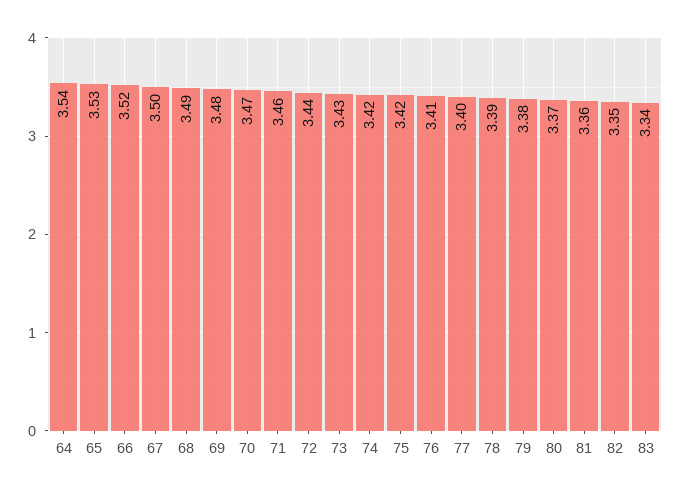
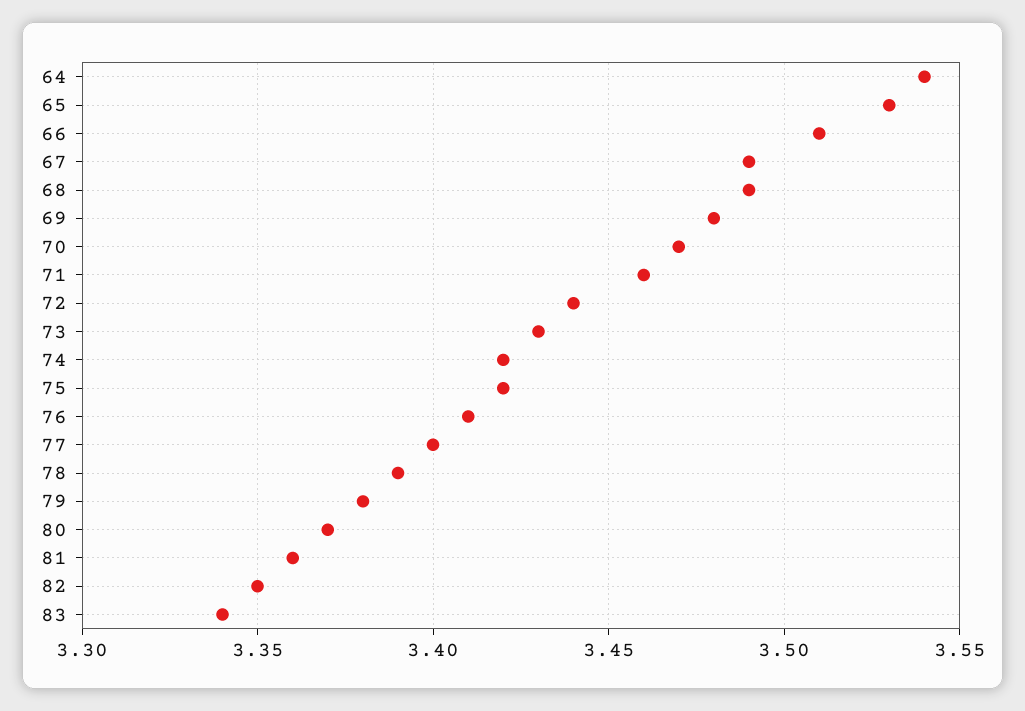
  {
    "64": 3.54,
    "65": 3.53,
-   "66": 3.52,
+   "66": 3.51,
-   "67": 3.5,
+   "67": 3.49,
    "68": 3.49,
    "69": 3.48,
    "70": 3.47,
    "71": 3.46,
    "72": 3.44,
    "73": 3.43,
    "74": 3.42,
    "75": 3.42,
    "76": 3.41,
    "77": 3.4,
    "78": 3.39,
    "79": 3.38,
    "80": 3.37,
    "81": 3.36,
    "82": 3.35,
    "83": 3.34
  }

